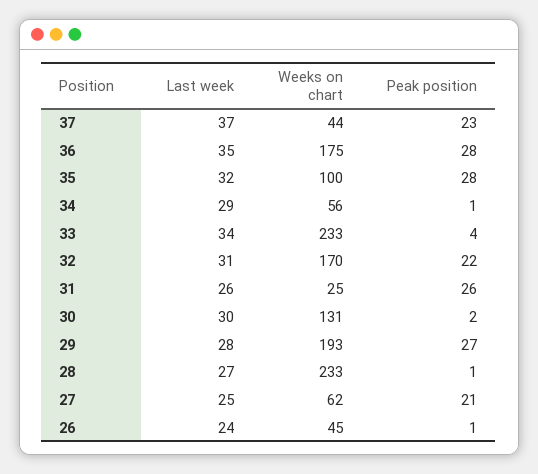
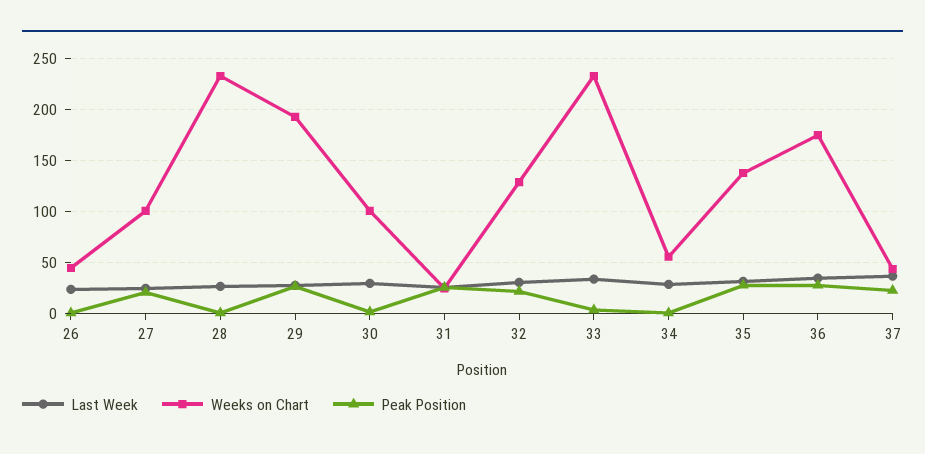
  {
    "Last week": {
      "37": 37,
      "36": 35,
      "35": 32,
      "34": 29,
      "33": 34,
      "32": 31,
      "31": 26,
      "30": 30,
      "29": 28,
      "28": 27,
      "27": 25,
      "26": 24
    },
    "Weeks on chart": {
      "37": 44,
      "36": 175,
-     "35": 100,
+     "35": 140,
      "34": 56,
      "33": 233,
-     "32": 170,
+     "32": 130,
      "31": 25,
-     "30": 131,
+     "30": 100,
      "29": 193,
      "28": 233,
-     "27": 62,
+     "27": 100,
      "26": 45
    },
    "Peak position": {
      "37": 23,
      "36": 28,
      "35": 28,
      "34": 1,
      "33": 4,
      "32": 22,
      "31": 26,
      "30": 2,
      "29": 27,
      "28": 1,
      "27": 21,
      "26": 1
    }
  }

